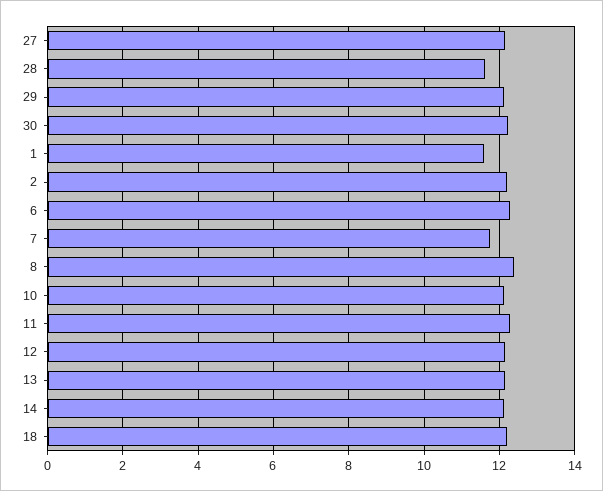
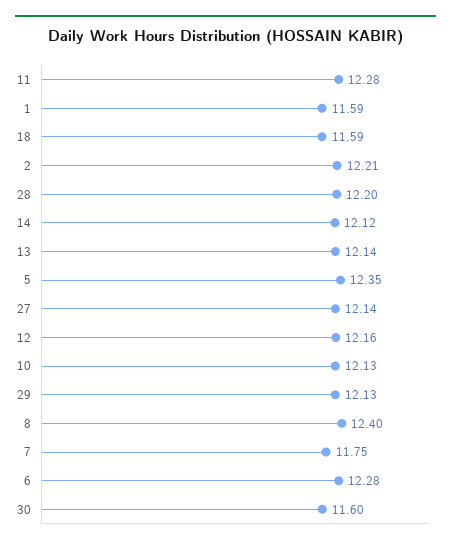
  {
    "27": 12.14,
-   "28": 11.6,
+   "28": 12.2,
    "29": 12.13,
-   "30": 12.2,
+   "30": 11.6,
    "1": 11.59,
    "2": 12.21,
    "6": 12.28,
    "7": 11.75,
    "8": 12.4,
    "10": 12.13,
    "11": 12.28,
    "12": 12.16,
    "13": 12.14,
    "14": 12.12,
-   "18": 12.2
+   "18": 11.59,
+   "5": 12.35
  }

